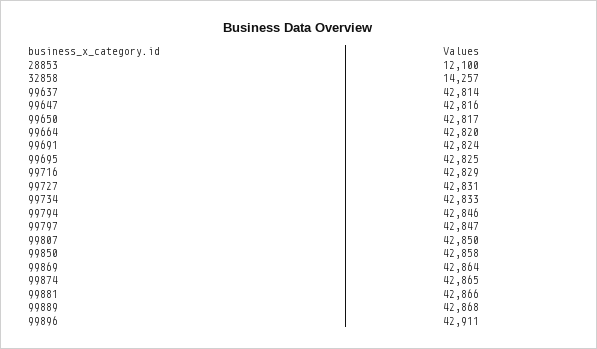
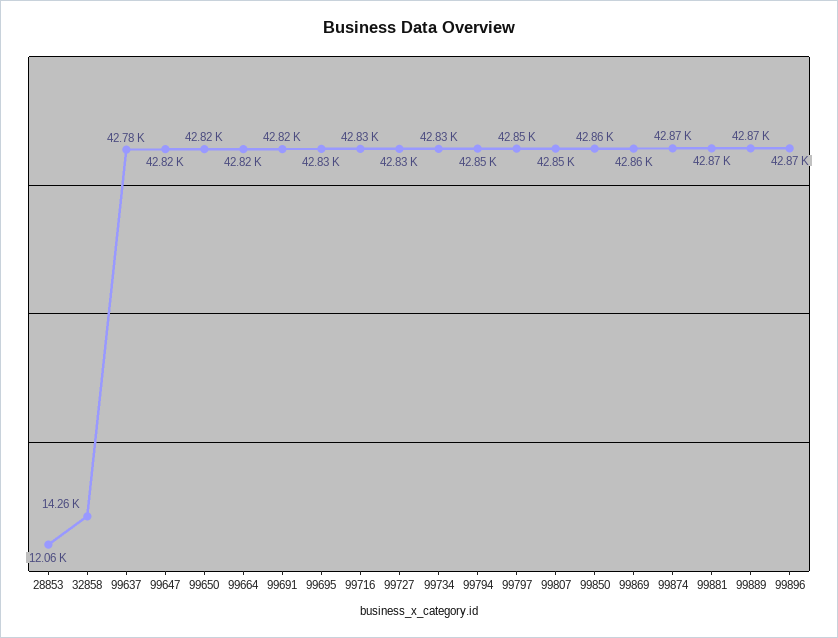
  {
-   "28853": 12100,
+   "28853": 12060,
    "32858": 14257,
-   "99637": 42814,
+   "99637": 42780,
    "99647": 42816,
    "99650": 42817,
    "99664": 42820,
    "99691": 42824,
    "99695": 42825,
    "99716": 42829,
    "99727": 42831,
    "99734": 42833,
    "99794": 42846,
    "99797": 42847,
    "99807": 42850,
    "99850": 42858,
    "99869": 42864,
    "99874": 42865,
    "99881": 42866,
    "99889": 42868,
-   "99896": 42911
+   "99896": 42870
  }

